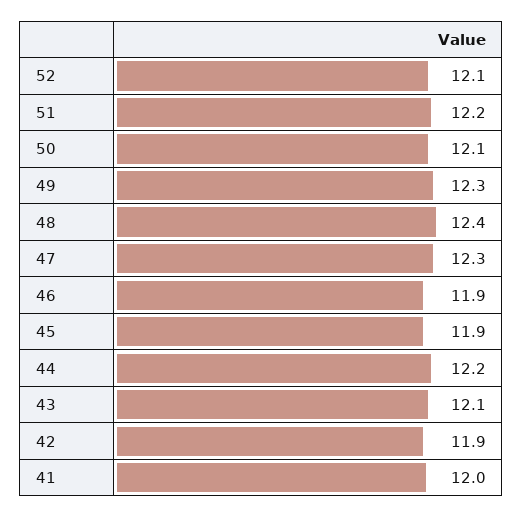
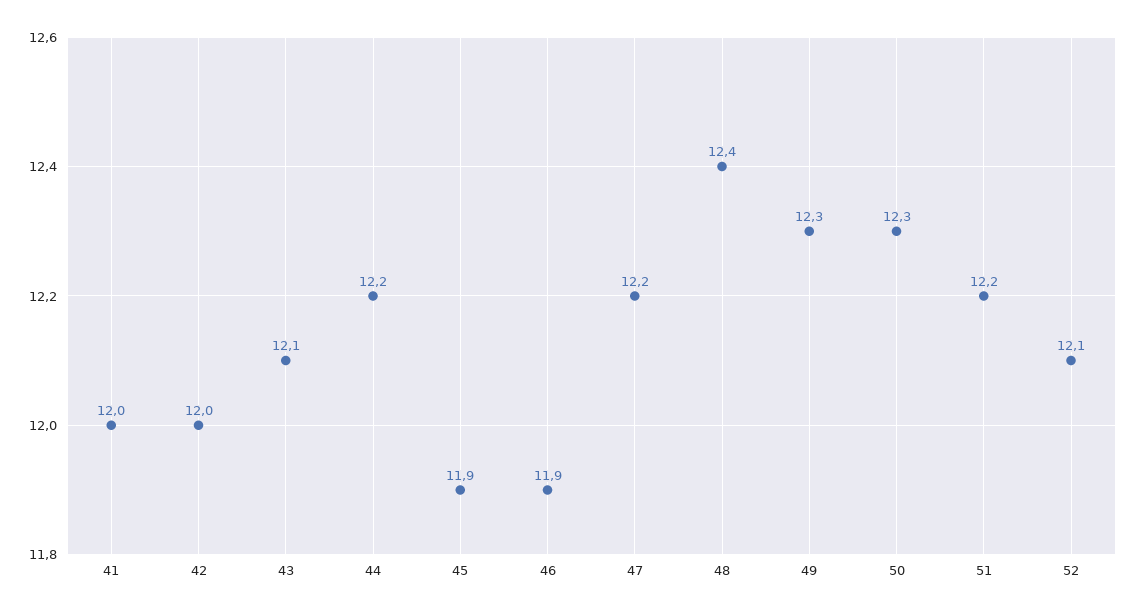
  {
    "52": 12.1,
    "51": 12.2,
-   "50": 12.1,
+   "50": 12.3,
    "49": 12.3,
    "48": 12.4,
-   "47": 12.3,
+   "47": 12.2,
    "46": 11.9,
    "45": 11.9,
    "44": 12.2,
    "43": 12.1,
-   "42": 11.9,
+   "42": 12,
    "41": 12
  }

